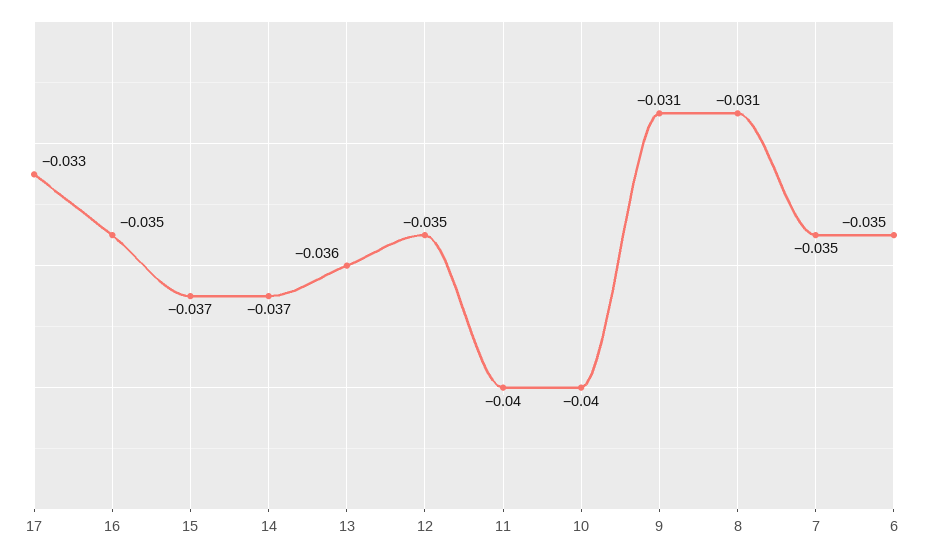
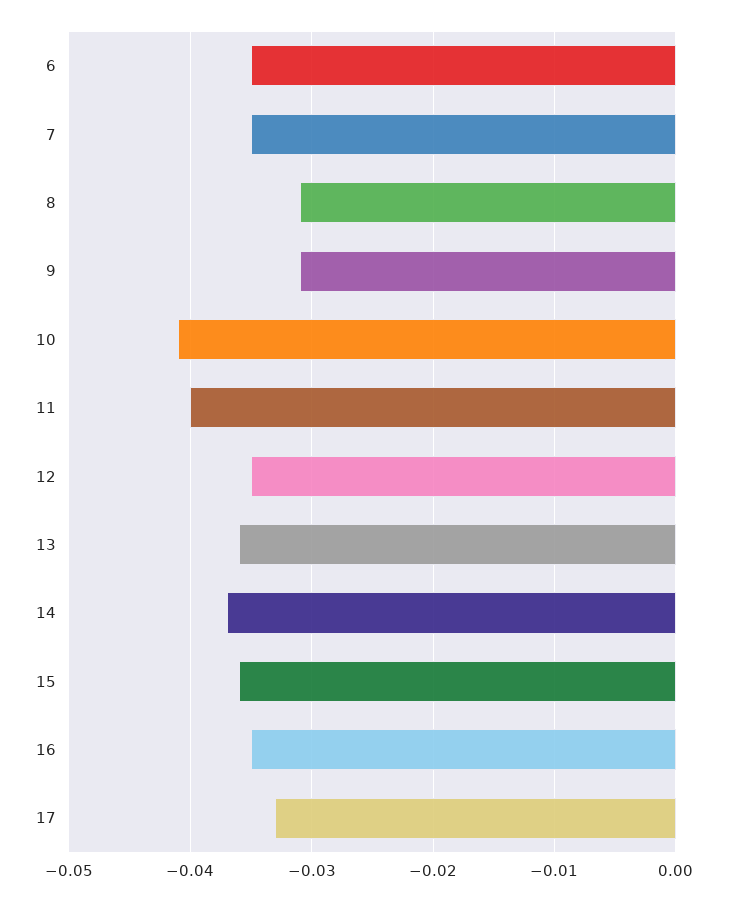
  {
    "17": -0.033,
    "16": -0.035,
-   "15": -0.037,
+   "15": -0.036,
    "14": -0.037,
    "13": -0.036,
    "12": -0.035,
    "11": -0.04,
-   "10": -0.04,
+   "10": -0.041,
    "9": -0.031,
    "8": -0.031,
    "7": -0.035,
    "6": -0.035
  }

